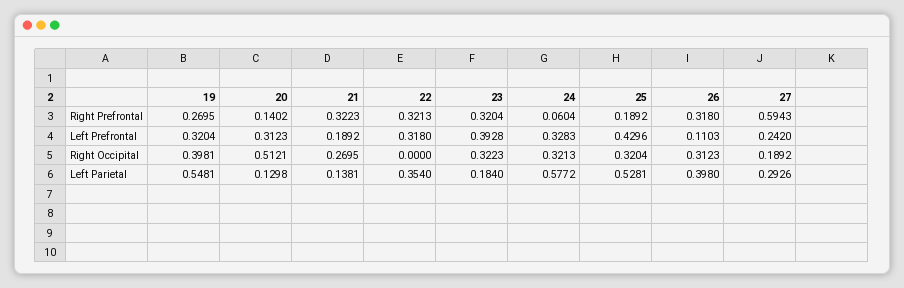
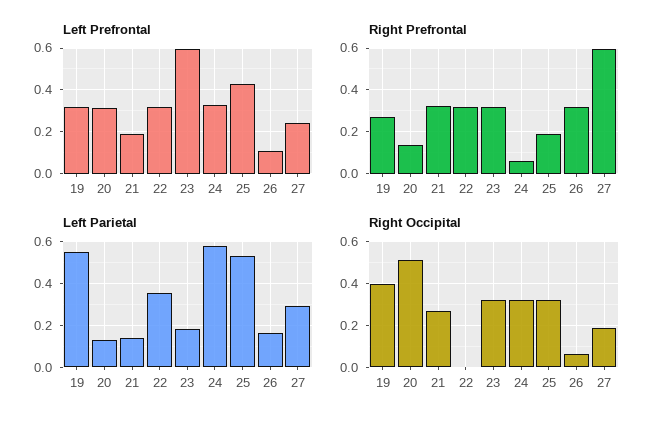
  {
    "Right Prefrontal": {
      "19": 0.2695,
      "20": 0.1402,
      "21": 0.3223,
      "22": 0.3213,
      "23": 0.3204,
      "24": 0.0604,
      "25": 0.1892,
      "26": 0.318,
      "27": 0.5943
    },
    "Left Prefrontal": {
      "19": 0.3204,
      "20": 0.3123,
      "21": 0.1892,
      "22": 0.318,
-     "23": 0.3928,
+     "23": 0.6,
      "24": 0.3283,
      "25": 0.4296,
      "26": 0.1103,
      "27": 0.242
    },
    "Right Occipital": {
      "19": 0.3981,
      "20": 0.5121,
      "21": 0.2695,
      "22": 0,
      "23": 0.3223,
      "24": 0.3213,
      "25": 0.3204,
-     "26": 0.3123,
+     "26": 0.05,
      "27": 0.1892
    },
    "Left Parietal": {
      "19": 0.5481,
      "20": 0.1298,
      "21": 0.1381,
      "22": 0.354,
      "23": 0.184,
      "24": 0.5772,
      "25": 0.5281,
-     "26": 0.398,
+     "26": 0.15,
      "27": 0.2926
    }
  }

